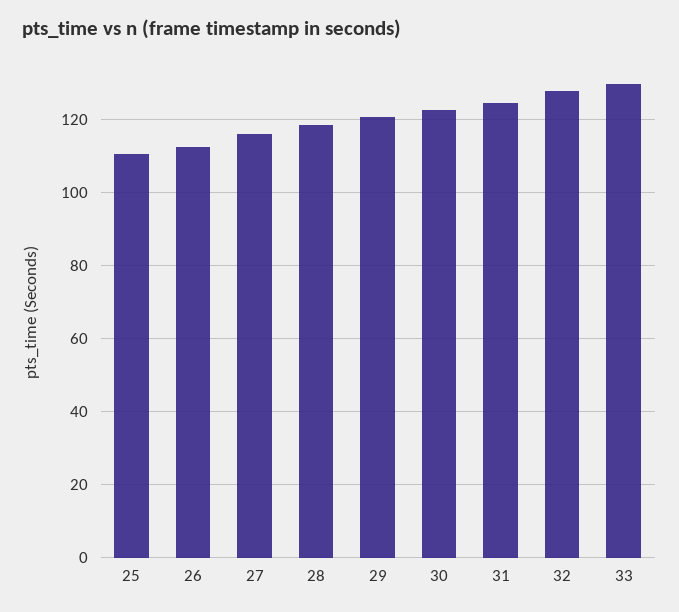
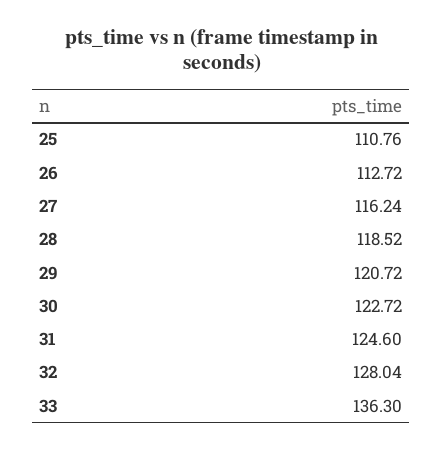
  {
    "25": 110.76,
    "26": 112.72,
    "27": 116.24,
    "28": 118.52,
    "29": 120.72,
    "30": 122.72,
    "31": 124.6,
    "32": 128.04,
-   "33": 130
+   "33": 136.3
  }

